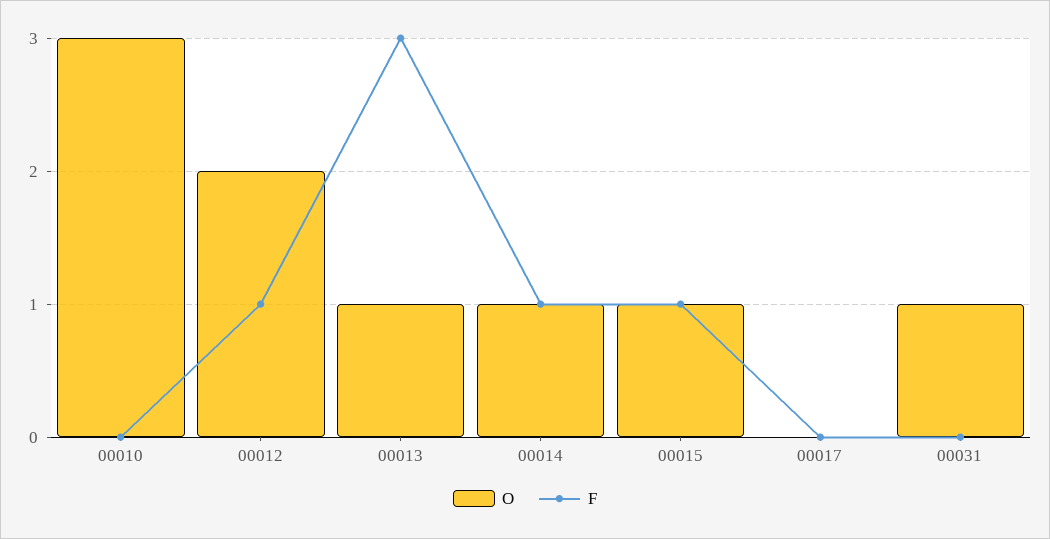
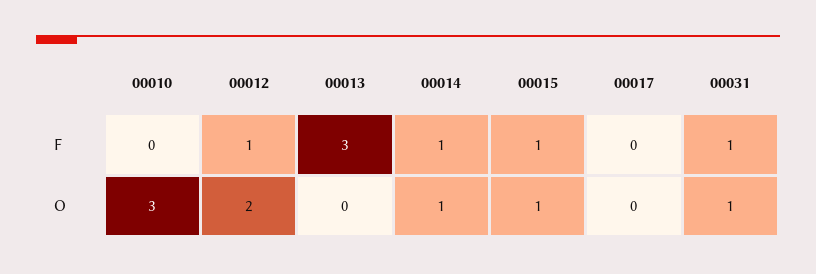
  {
    "O": {
      "00010": 3,
      "00012": 2,
-     "00013": 1,
+     "00013": 0,
      "00014": 1,
      "00015": 1,
      "00017": 0,
      "00031": 1
    },
    "F": {
      "00010": 0,
      "00012": 1,
      "00013": 3,
      "00014": 1,
      "00015": 1,
      "00017": 0,
-     "00031": 0
+     "00031": 1
    }
  }

